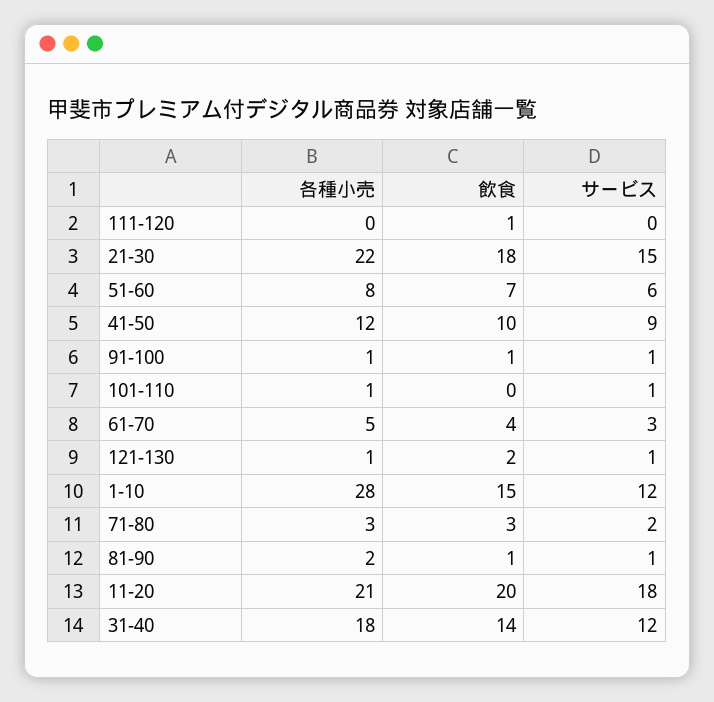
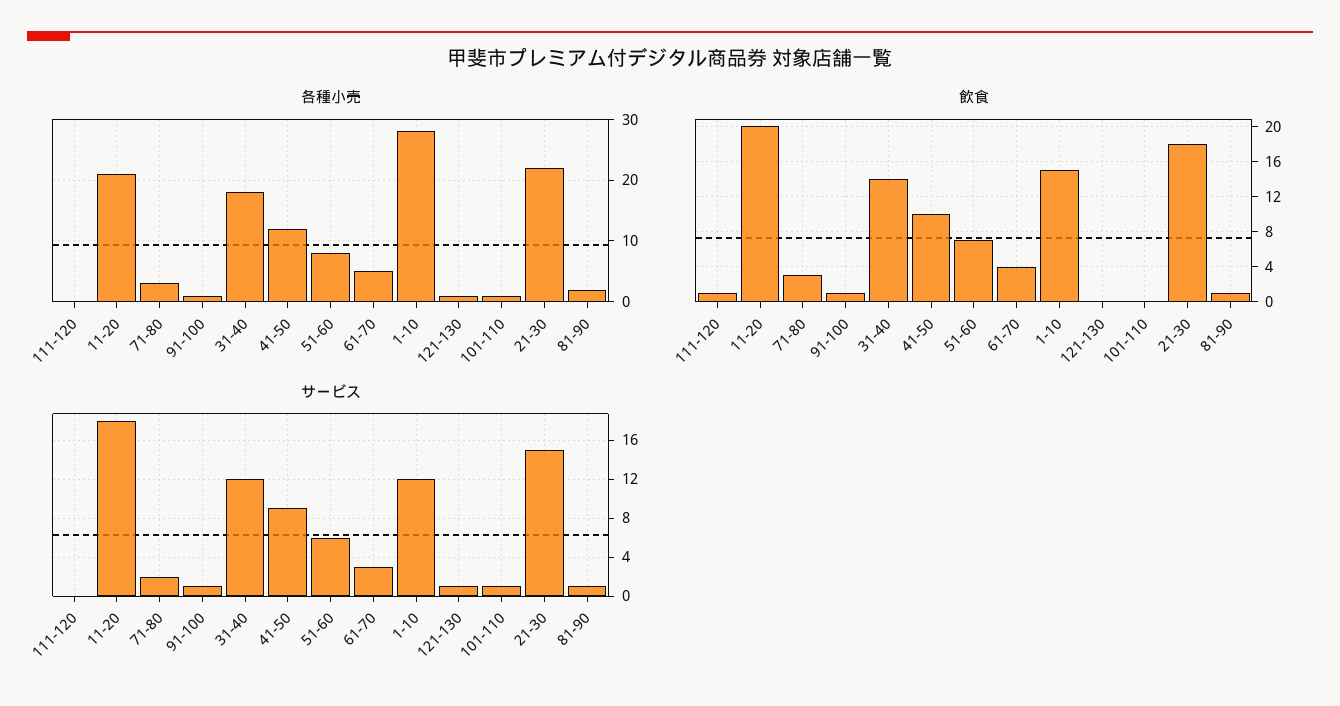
  {
    "各種小売": {
      "111-120": 0,
      "21-30": 22,
      "51-60": 8,
      "41-50": 12,
      "91-100": 1,
      "101-110": 1,
      "61-70": 5,
      "121-130": 1,
      "1-10": 28,
      "71-80": 3,
      "81-90": 2,
      "11-20": 21,
      "31-40": 18
    },
    "飲食": {
      "111-120": 1,
      "21-30": 18,
      "51-60": 7,
      "41-50": 10,
      "91-100": 1,
      "101-110": 0,
      "61-70": 4,
-     "121-130": 2,
+     "121-130": 0,
      "1-10": 15,
      "71-80": 3,
      "81-90": 1,
      "11-20": 20,
      "31-40": 14
    },
    "サービス": {
      "111-120": 0,
      "21-30": 15,
      "51-60": 6,
      "41-50": 9,
      "91-100": 1,
      "101-110": 1,
      "61-70": 3,
      "121-130": 1,
      "1-10": 12,
      "71-80": 2,
      "81-90": 1,
      "11-20": 18,
      "31-40": 12
    }
  }

